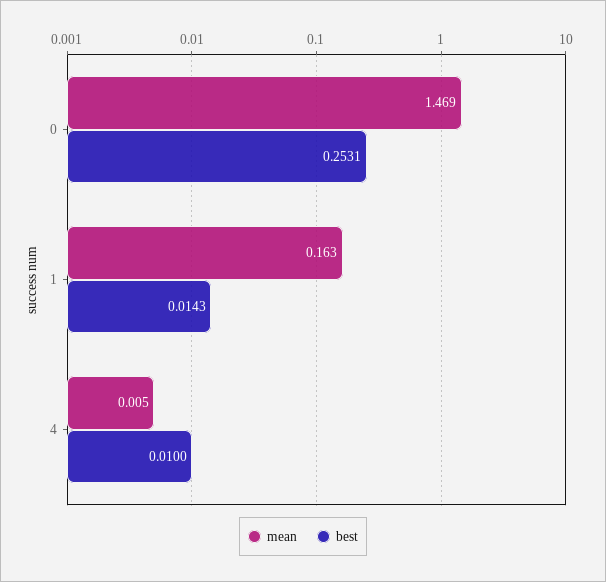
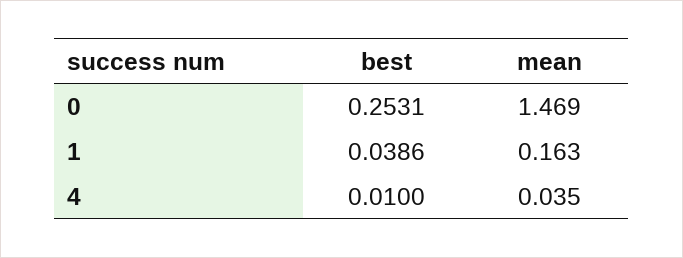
  {
    "mean": {
      "0": 1.469,
      "1": 0.163,
-     "4": 0.005
+     "4": 0.035
    },
    "best": {
      "0": 0.2531,
-     "1": 0.0143,
+     "1": 0.0386,
      "4": 0.01
    }
  }

